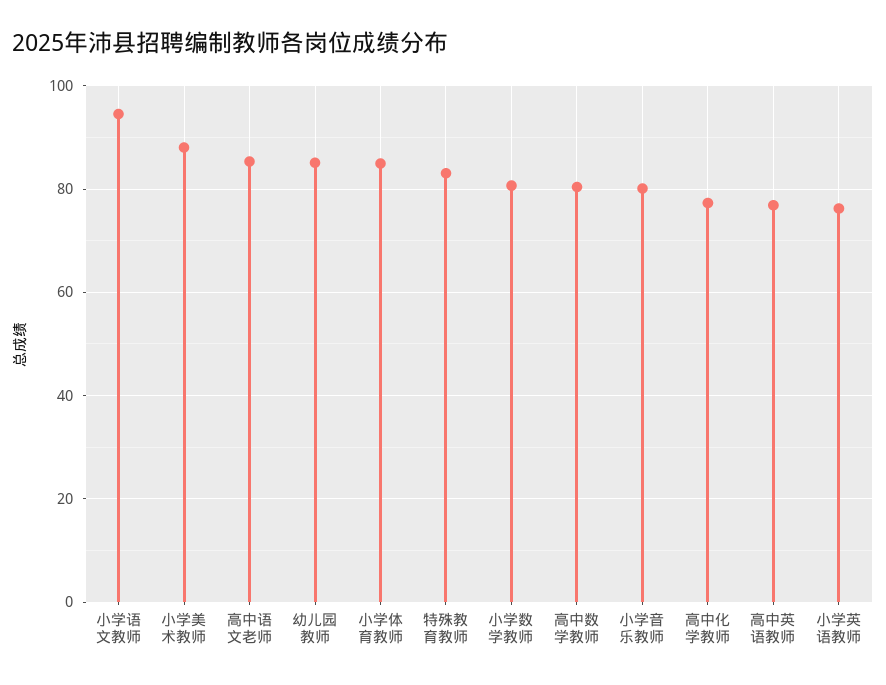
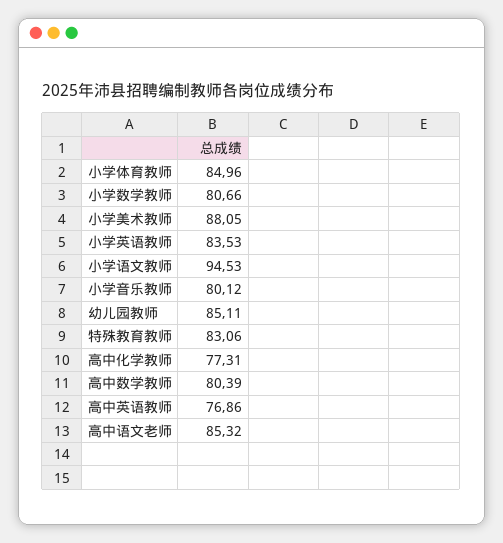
  {
    "小学语文教师": 94.53,
    "小学美术教师": 88.05,
    "高中语文老师": 85.32,
    "幼儿园教师": 85.11,
    "小学体育教师": 84.96,
    "特殊教育教师": 83.06,
    "小学数学教师": 80.66,
    "高中数学教师": 80.39,
    "小学音乐教师": 80.12,
    "高中化学教师": 77.31,
    "高中英语教师": 76.86,
-   "小学英语教师": 76
+   "小学英语教师": 83.53
  }

